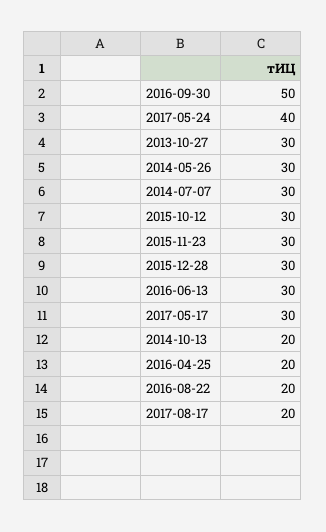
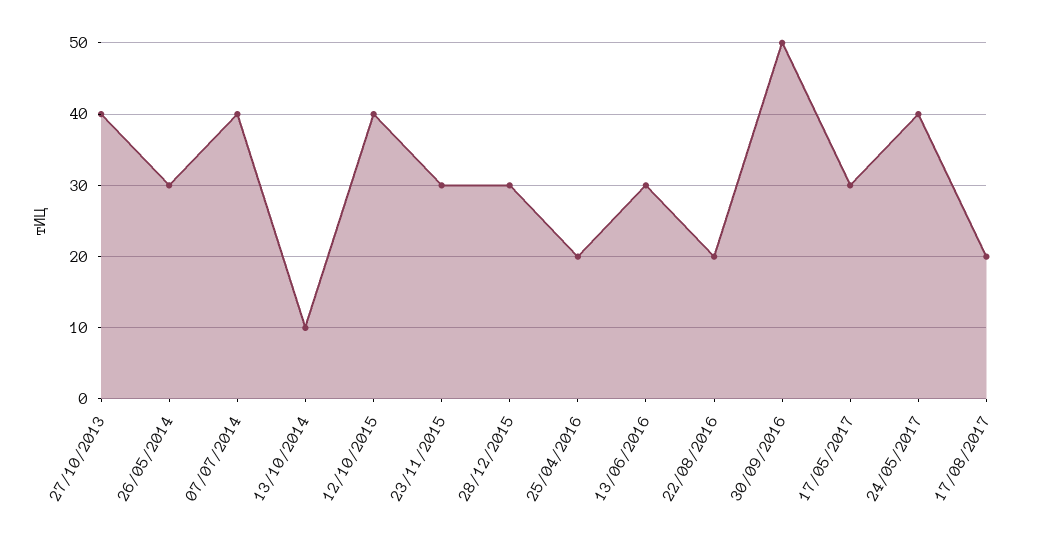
  {
    "2016-09-30": 50,
    "2017-05-24": 40,
-   "2013-10-27": 30,
+   "2013-10-27": 40,
    "2014-05-26": 30,
-   "2014-07-07": 30,
+   "2014-07-07": 40,
-   "2015-10-12": 30,
+   "2015-10-12": 40,
    "2015-11-23": 30,
    "2015-12-28": 30,
    "2016-06-13": 30,
    "2017-05-17": 30,
-   "2014-10-13": 20,
+   "2014-10-13": 10,
    "2016-04-25": 20,
    "2016-08-22": 20,
    "2017-08-17": 20
  }

